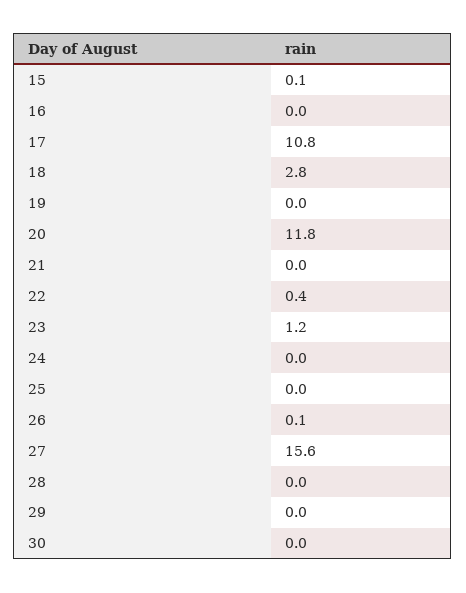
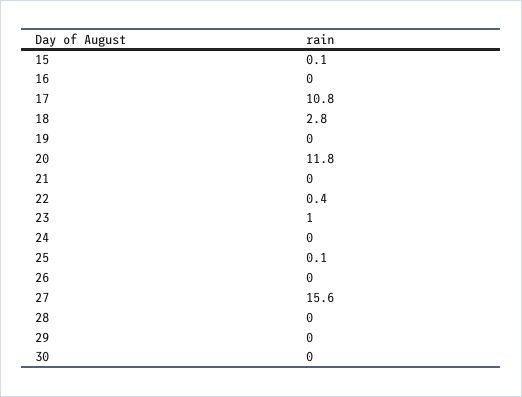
  {
    "15": 0.1,
    "16": 0,
    "17": 10.8,
    "18": 2.8,
    "19": 0,
    "20": 11.8,
    "21": 0,
    "22": 0.4,
-   "23": 1.2,
+   "23": 1,
    "24": 0,
-   "25": 0,
+   "25": 0.1,
-   "26": 0.1,
+   "26": 0,
    "27": 15.6,
    "28": 0,
    "29": 0,
    "30": 0
  }

